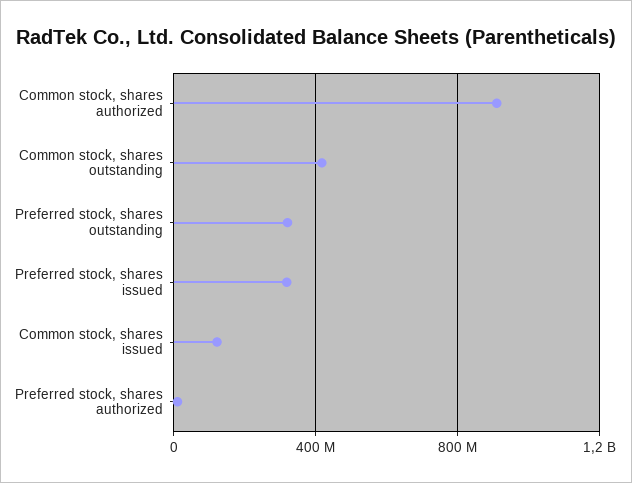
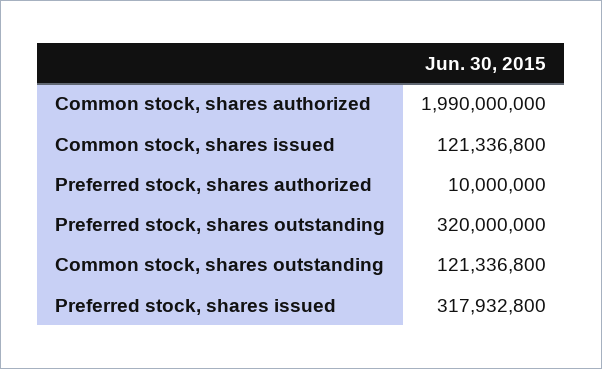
  {
-   "Common stock, shares authorized": 900000000,
+   "Common stock, shares authorized": 1990000000,
-   "Common stock, shares outstanding": 400000000,
+   "Common stock, shares outstanding": 121336800,
    "Preferred stock, shares outstanding": 320000000,
    "Preferred stock, shares issued": 317932800,
    "Common stock, shares issued": 121336800,
    "Preferred stock, shares authorized": 10000000
  }

